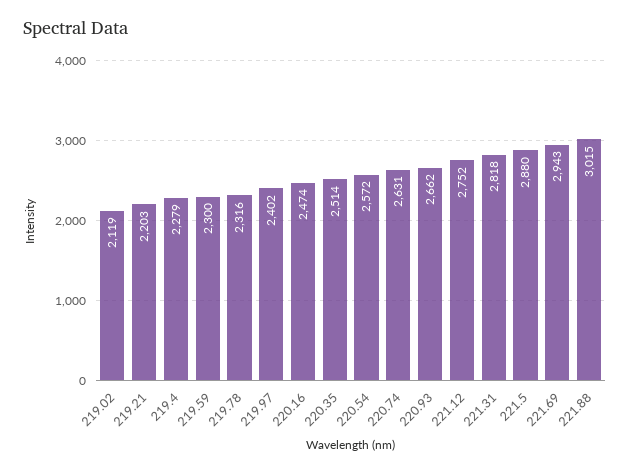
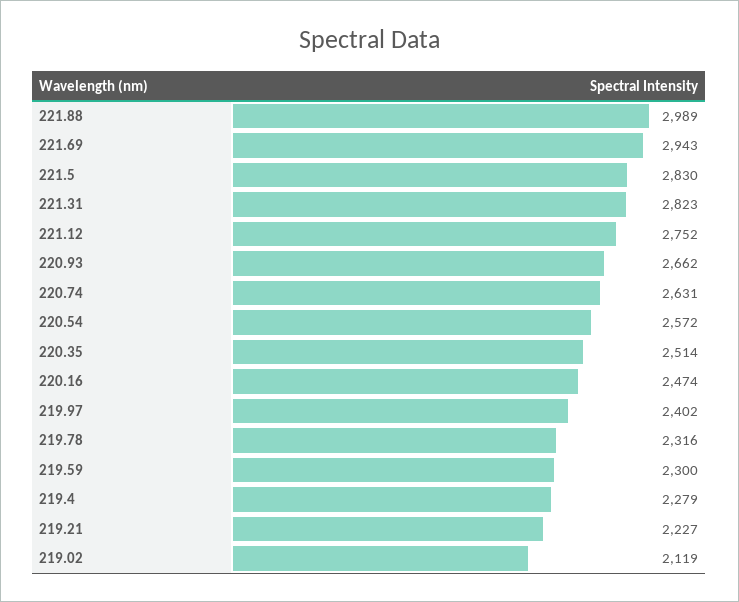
  {
    "219.02": 2119,
-   "219.21": 2203,
+   "219.21": 2227,
    "219.4": 2279,
    "219.59": 2300,
    "219.78": 2316,
    "219.97": 2402,
    "220.16": 2474,
    "220.35": 2514,
    "220.54": 2572,
    "220.74": 2631,
    "220.93": 2662,
    "221.12": 2752,
-   "221.31": 2818,
+   "221.31": 2823,
-   "221.5": 2880,
+   "221.5": 2830,
    "221.69": 2943,
-   "221.88": 3015
+   "221.88": 2989
  }

